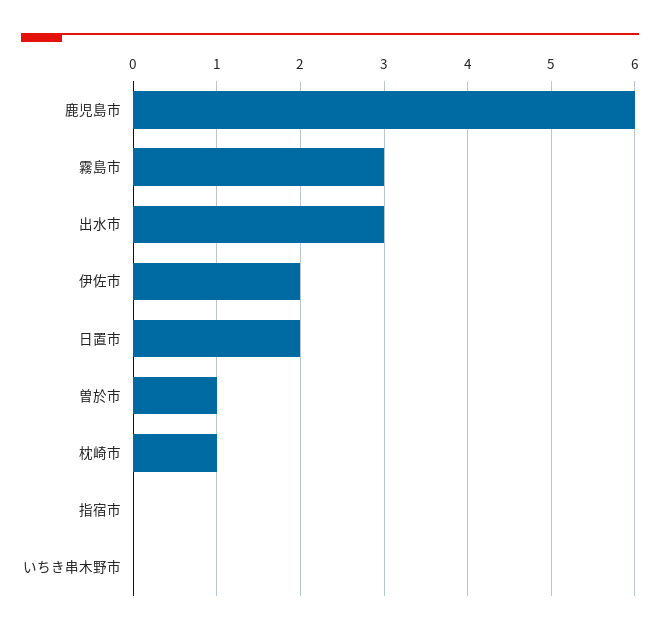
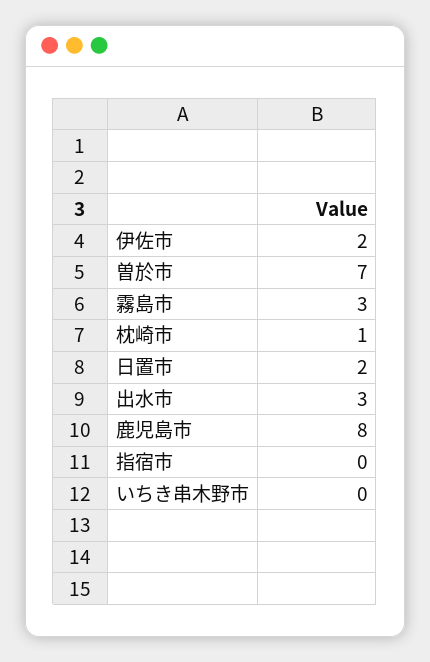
  {
-   "鹿児島市": 6,
+   "鹿児島市": 8,
    "霧島市": 3,
    "出水市": 3,
    "伊佐市": 2,
    "日置市": 2,
-   "曽於市": 1,
+   "曽於市": 7,
    "枕崎市": 1,
    "指宿市": 0,
    "いちき串木野市": 0
  }

